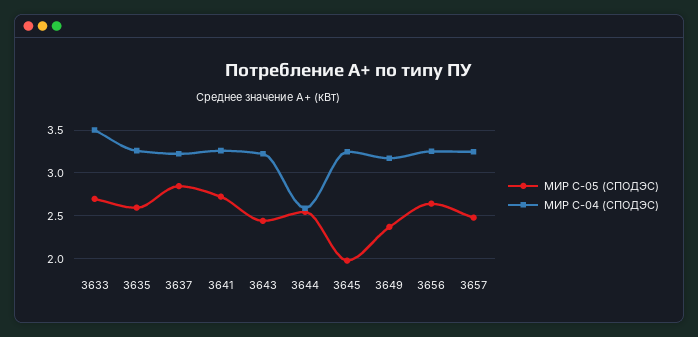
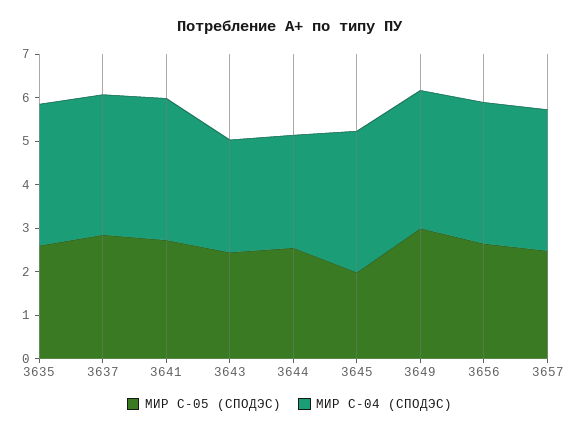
  {
    "МИР С-05 (СПОДЭС)": {
-     "3633": 2.7,
      "3635": 2.6,
      "3637": 2.8,
      "3641": 2.7,
      "3643": 2.4,
      "3644": 2.5,
      "3645": 2,
-     "3649": 2.4,
+     "3649": 3,
      "3656": 2.6,
      "3657": 2.5
    },
    "МИР С-04 (СПОДЭС)": {
-     "3633": 3.5,
      "3635": 3.3,
      "3637": 3.2,
      "3641": 3.3,
-     "3643": 3.2,
+     "3643": 2.6,
      "3644": 2.6,
      "3645": 3.2,
      "3649": 3.2,
      "3656": 3.3,
      "3657": 3.2
    }
  }

